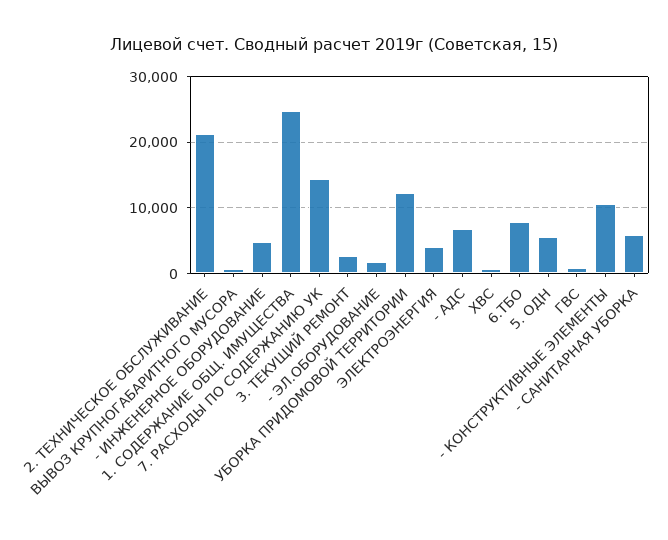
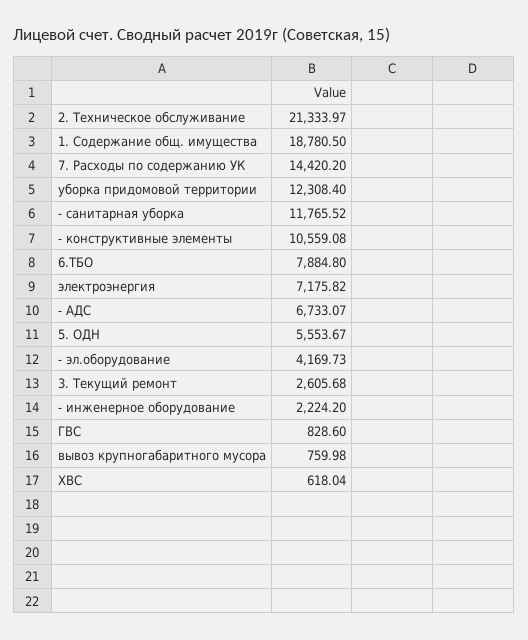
  {
    "2. ТЕХНИЧЕСКОЕ ОБСЛУЖИВАНИЕ": 21333.97,
    "ВЫВОЗ КРУПНОГАБАРИТНОГО МУСОРА": 759.98,
-   "- ИНЖЕНЕРНОЕ ОБОРУДОВАНИЕ": 5000,
+   "- ИНЖЕНЕРНОЕ ОБОРУДОВАНИЕ": 2224.2,
-   "1. СОДЕРЖАНИЕ ОБЩ. ИМУЩЕСТВА": 25000,
+   "1. СОДЕРЖАНИЕ ОБЩ. ИМУЩЕСТВА": 18780.5,
    "7. РАСХОДЫ ПО СОДЕРЖАНИЮ УК": 14420.2,
    "3. ТЕКУЩИЙ РЕМОНТ": 2605.68,
-   "- ЭЛ.ОБОРУДОВАНИЕ": 2000,
+   "- ЭЛ.ОБОРУДОВАНИЕ": 4169.73,
    "УБОРКА ПРИДОМОВОЙ ТЕРРИТОРИИ": 12308.4,
-   "ЭЛЕКТРОЭНЕРГИЯ": 4000,
+   "ЭЛЕКТРОЭНЕРГИЯ": 7175.82,
    "- АДС": 6733.07,
    "ХВС": 618.04,
    "6.ТБО": 7884.8,
    "5. ОДН": 5553.67,
    "ГВС": 828.6,
    "- КОНСТРУКТИВНЫЕ ЭЛЕМЕНТЫ": 10559.08,
-   "- САНИТАРНАЯ УБОРКА": 6000
+   "- САНИТАРНАЯ УБОРКА": 11765.52
  }

